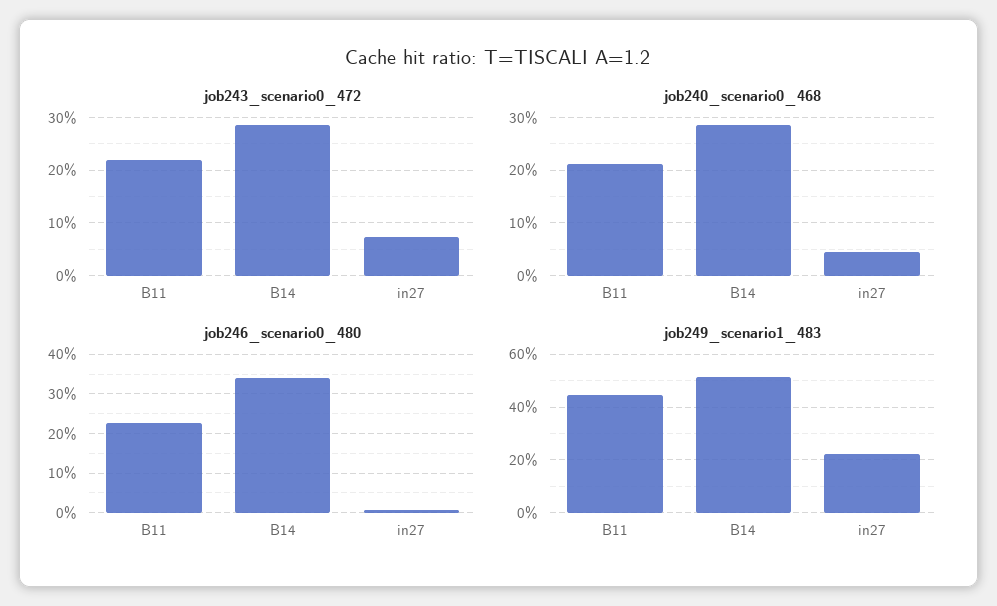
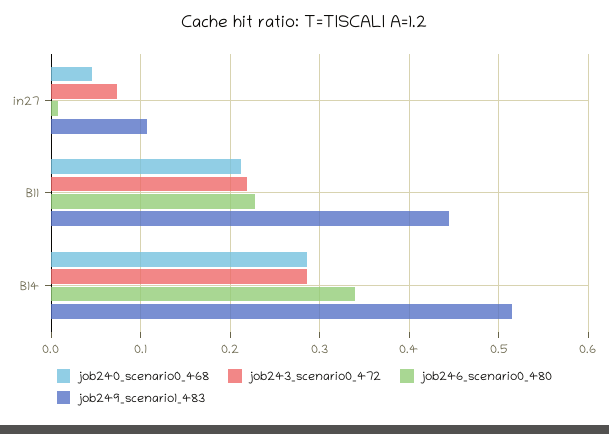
  {
    "job243_scenario0_472": {
      "B11": 0.22,
      "B14": 0.29,
      "in27": 0.07
    },
    "job240_scenario0_468": {
      "B11": 0.21,
      "B14": 0.29,
      "in27": 0.05
    },
    "job246_scenario0_480": {
      "B11": 0.23,
      "B14": 0.34,
      "in27": 0.01
    },
    "job249_scenario1_483": {
      "B11": 0.44,
      "B14": 0.51,
-     "in27": 0.225
+     "in27": 0.11
    }
  }

